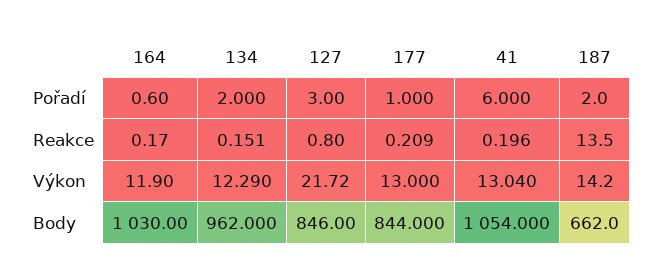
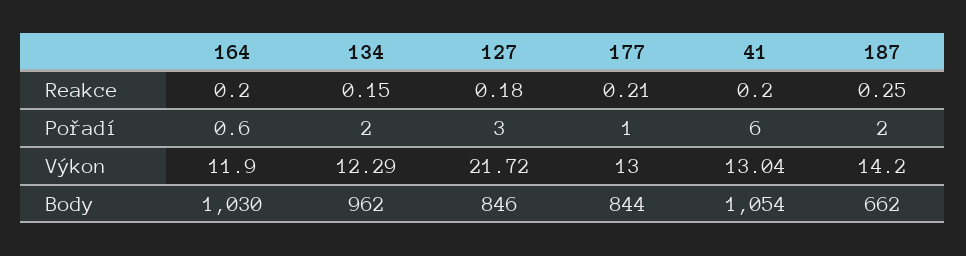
  {
    "164": {
      "Pořadí": 0.6,
      "Reakce": 0.17,
      "Výkon": 11.9,
      "Body": 1030
    },
    "134": {
      "Pořadí": 2,
      "Reakce": 0.151,
      "Výkon": 12.29,
      "Body": 962
    },
    "127": {
      "Pořadí": 3,
-     "Reakce": 0.8,
+     "Reakce": 0.18,
      "Výkon": 21.72,
      "Body": 846
    },
    "177": {
      "Pořadí": 1,
      "Reakce": 0.209,
      "Výkon": 13,
      "Body": 844
    },
    "41": {
      "Pořadí": 6,
      "Reakce": 0.196,
      "Výkon": 13.04,
      "Body": 1054
    },
    "187": {
      "Pořadí": 2,
-     "Reakce": 13.5,
+     "Reakce": 0.25,
      "Výkon": 14.2,
      "Body": 662
    }
  }

